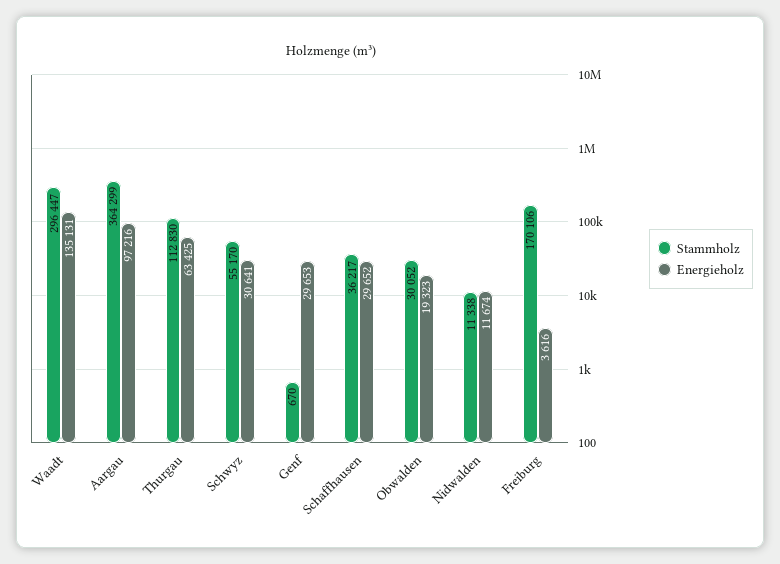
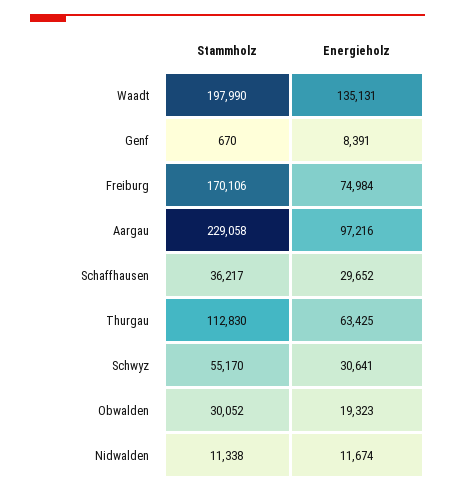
  {
    "Stammholz": {
-     "Waadt": 296447,
+     "Waadt": 197990,
-     "Aargau": 364299,
+     "Aargau": 229058,
      "Thurgau": 112830,
      "Schwyz": 55170,
      "Genf": 670,
      "Schaffhausen": 36217,
      "Obwalden": 30052,
      "Nidwalden": 11338,
      "Freiburg": 170106
    },
    "Energieholz": {
      "Waadt": 135131,
      "Aargau": 97216,
      "Thurgau": 63425,
      "Schwyz": 30641,
-     "Genf": 29653,
+     "Genf": 8391,
      "Schaffhausen": 29652,
      "Obwalden": 19323,
      "Nidwalden": 11674,
-     "Freiburg": 3616
+     "Freiburg": 74984
    }
  }

